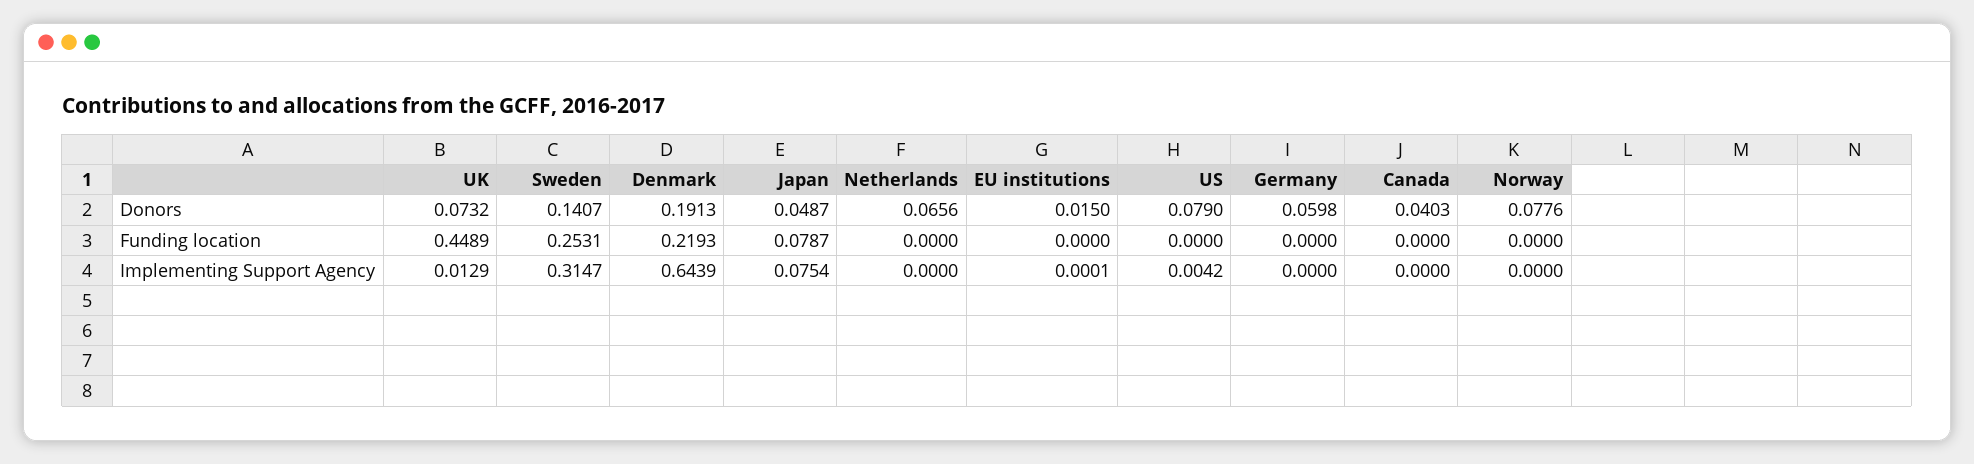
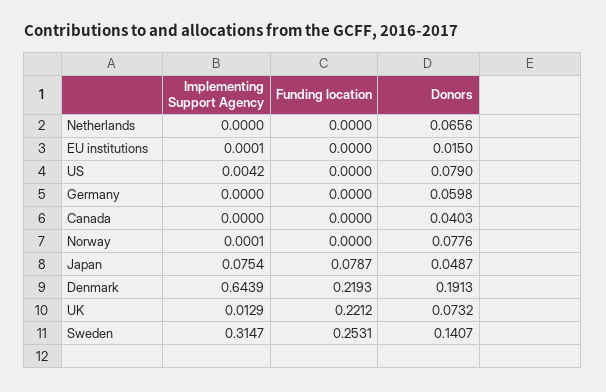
  {
    "UK": {
      "Donors": 0.0732,
-     "Funding location": 0.4489,
+     "Funding location": 0.2212,
      "Implementing Support Agency": 0.0129
    },
    "Sweden": {
      "Donors": 0.1407,
      "Funding location": 0.2531,
      "Implementing Support Agency": 0.3147
    },
    "Denmark": {
      "Donors": 0.1913,
      "Funding location": 0.2193,
      "Implementing Support Agency": 0.6439
    },
    "Japan": {
      "Donors": 0.0487,
      "Funding location": 0.0787,
      "Implementing Support Agency": 0.0754
    },
    "Netherlands": {
      "Donors": 0.0656,
      "Funding location": 0,
      "Implementing Support Agency": 0
    },
    "EU institutions": {
      "Donors": 0.015,
      "Funding location": 0,
      "Implementing Support Agency": 0.0001
    },
    "US": {
      "Donors": 0.079,
      "Funding location": 0,
      "Implementing Support Agency": 0.0042
    },
    "Germany": {
      "Donors": 0.0598,
      "Funding location": 0,
      "Implementing Support Agency": 0
    },
    "Canada": {
      "Donors": 0.0403,
      "Funding location": 0,
      "Implementing Support Agency": 0
    },
    "Norway": {
      "Donors": 0.0776,
      "Funding location": 0,
-     "Implementing Support Agency": 0
+     "Implementing Support Agency": 0.0001
    }
  }

